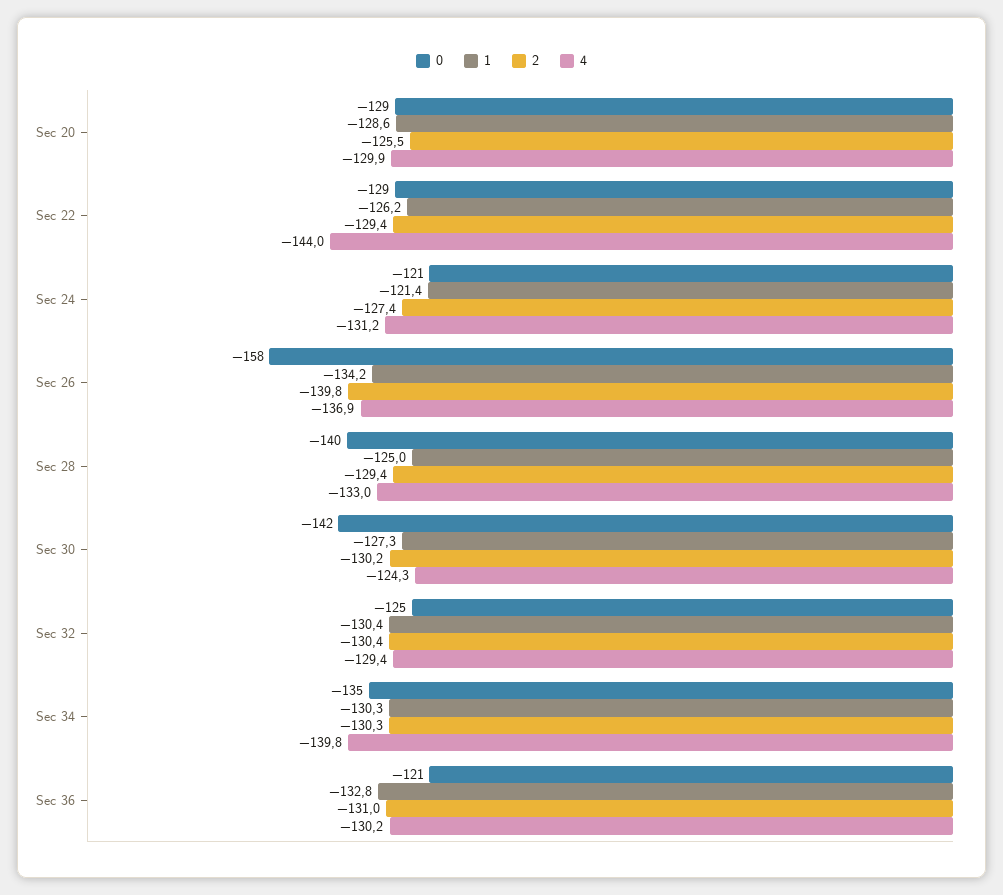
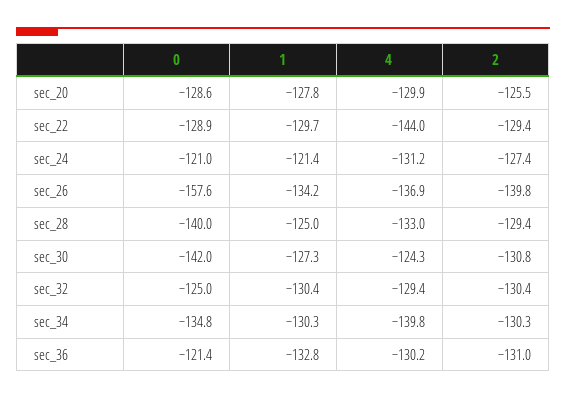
  {
    "0": {
      "Sec 20": -128.6,
      "Sec 22": -128.9,
      "Sec 24": -121,
      "Sec 26": -157.6,
      "Sec 28": -140,
      "Sec 30": -142,
      "Sec 32": -125,
      "Sec 34": -134.8,
      "Sec 36": -121.4
    },
    "1": {
-     "Sec 20": -128.6,
+     "Sec 20": -127.8,
-     "Sec 22": -126.2,
+     "Sec 22": -129.7,
      "Sec 24": -121.4,
      "Sec 26": -134.2,
      "Sec 28": -125,
      "Sec 30": -127.3,
      "Sec 32": -130.4,
      "Sec 34": -130.3,
      "Sec 36": -132.8
    },
    "2": {
      "Sec 20": -125.5,
      "Sec 22": -129.4,
      "Sec 24": -127.4,
      "Sec 26": -139.8,
      "Sec 28": -129.4,
-     "Sec 30": -130.2,
+     "Sec 30": -130.8,
      "Sec 32": -130.4,
      "Sec 34": -130.3,
      "Sec 36": -131
    },
    "4": {
      "Sec 20": -129.9,
      "Sec 22": -144,
      "Sec 24": -131.2,
      "Sec 26": -136.9,
      "Sec 28": -133,
      "Sec 30": -124.3,
      "Sec 32": -129.4,
      "Sec 34": -139.8,
      "Sec 36": -130.2
    }
  }

